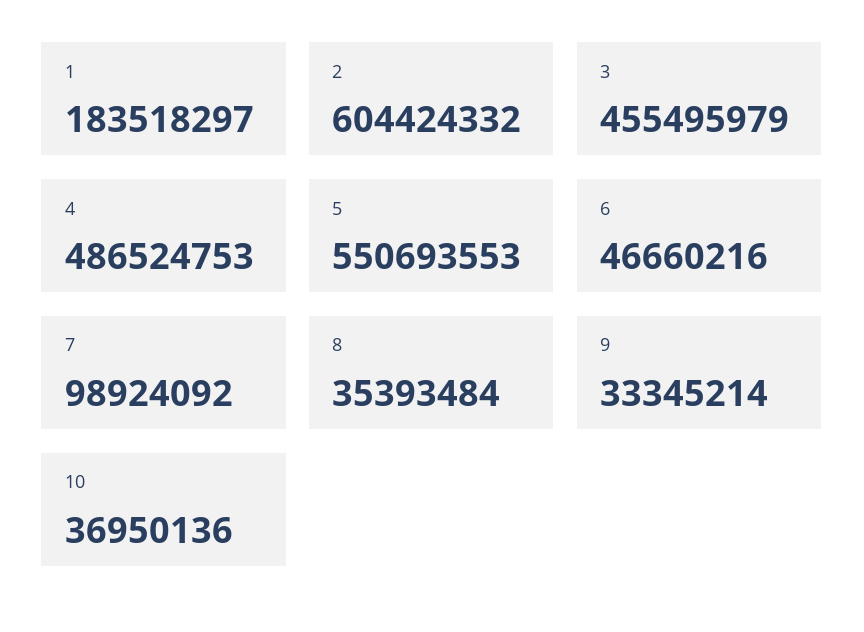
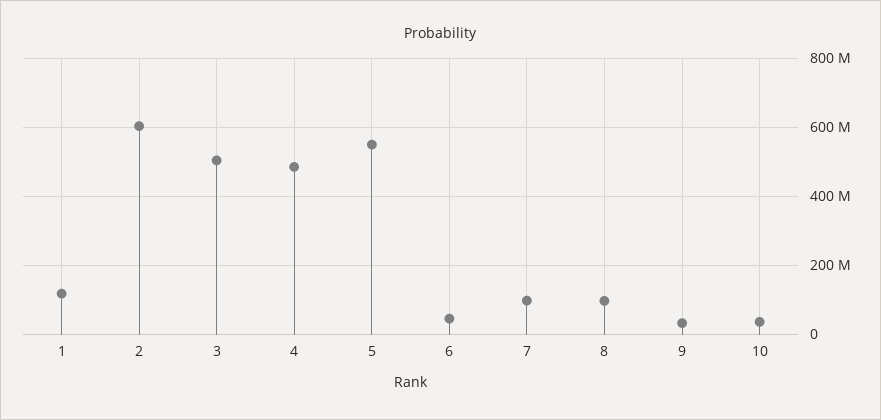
  {
-   "1": 183518297,
+   "1": 120000000,
    "2": 604424332,
-   "3": 455495979,
+   "3": 500000000,
    "4": 486524753,
    "5": 550693553,
    "6": 46660216,
    "7": 98924092,
-   "8": 35393484,
+   "8": 100000000,
    "9": 33345214,
    "10": 36950136
  }

